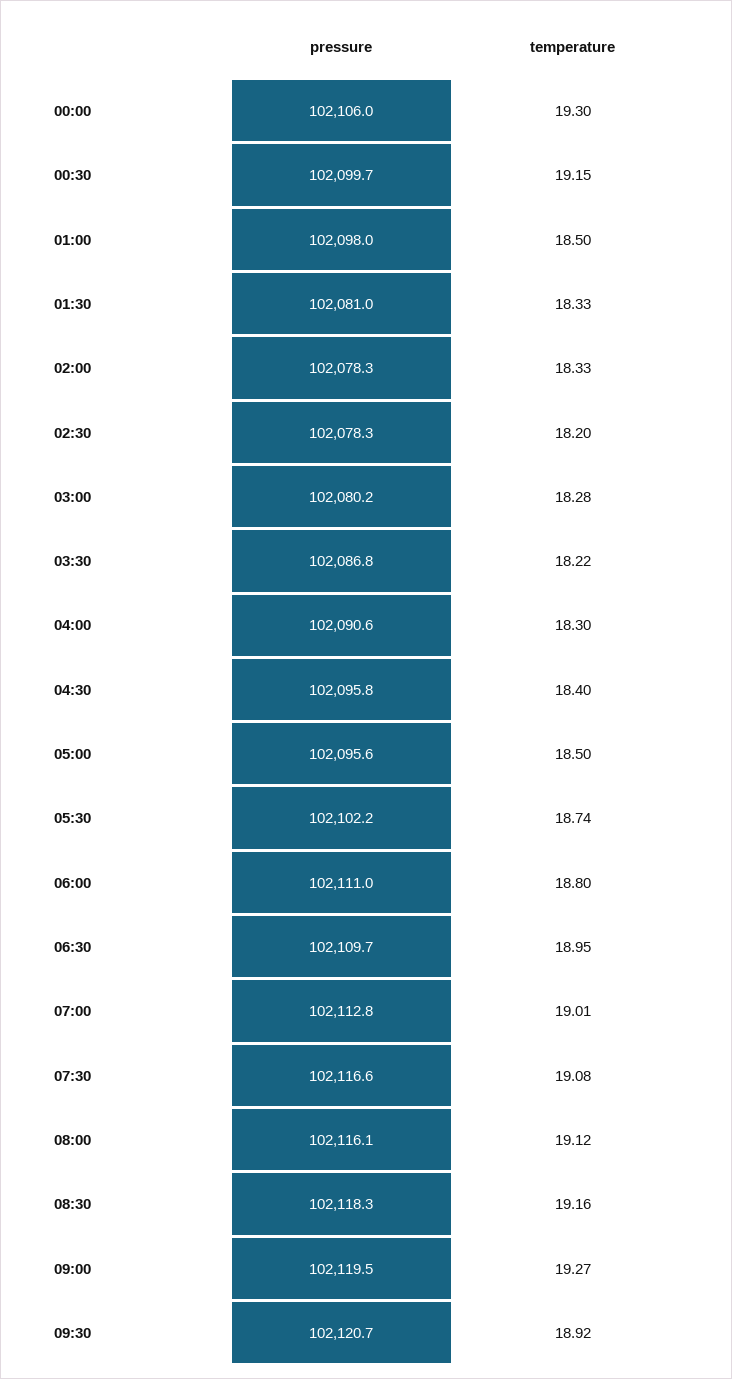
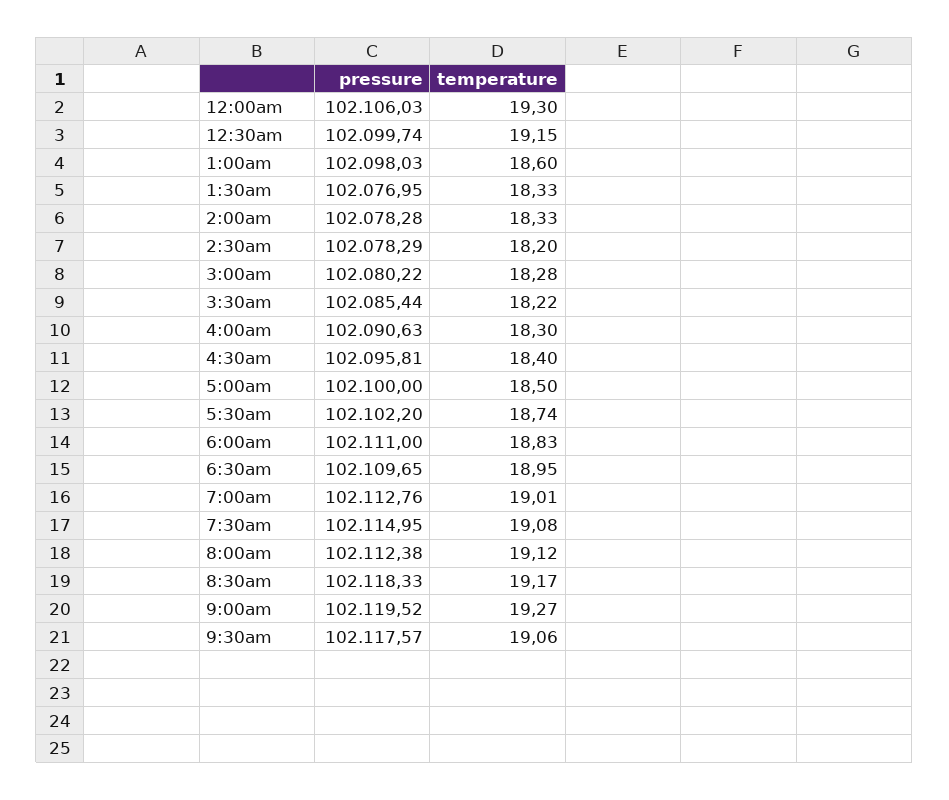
  {
    "pressure": {
      "00:00": 102106.03,
      "00:30": 102099.74,
      "01:00": 102098.03,
-     "01:30": 102081,
+     "01:30": 102076.95,
      "02:00": 102078.28,
      "02:30": 102078.29,
      "03:00": 102080.22,
-     "03:30": 102086.8,
+     "03:30": 102085.44,
      "04:00": 102090.63,
      "04:30": 102095.81,
-     "05:00": 102095.6,
+     "05:00": 102100,
      "05:30": 102102.2,
      "06:00": 102111,
      "06:30": 102109.65,
      "07:00": 102112.76,
-     "07:30": 102116.6,
+     "07:30": 102114.95,
-     "08:00": 102116.1,
+     "08:00": 102112.38,
      "08:30": 102118.33,
      "09:00": 102119.52,
-     "09:30": 102120.7
+     "09:30": 102117.57
    },
    "temperature": {
      "00:00": 19.3,
      "00:30": 19.15,
-     "01:00": 18.5,
+     "01:00": 18.6,
      "01:30": 18.33,
      "02:00": 18.33,
      "02:30": 18.2,
      "03:00": 18.28,
      "03:30": 18.22,
      "04:00": 18.3,
      "04:30": 18.4,
      "05:00": 18.5,
      "05:30": 18.74,
-     "06:00": 18.8,
+     "06:00": 18.83,
      "06:30": 18.95,
      "07:00": 19.01,
      "07:30": 19.08,
      "08:00": 19.12,
-     "08:30": 19.16,
+     "08:30": 19.17,
      "09:00": 19.27,
-     "09:30": 18.92
+     "09:30": 19.06
    }
  }

